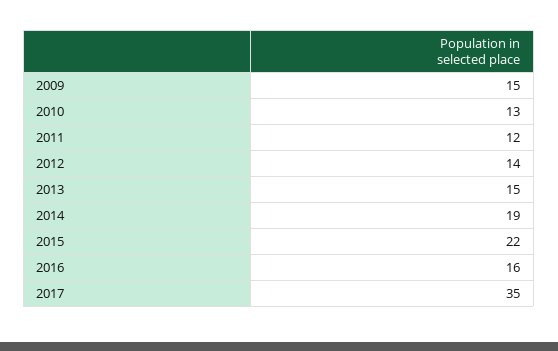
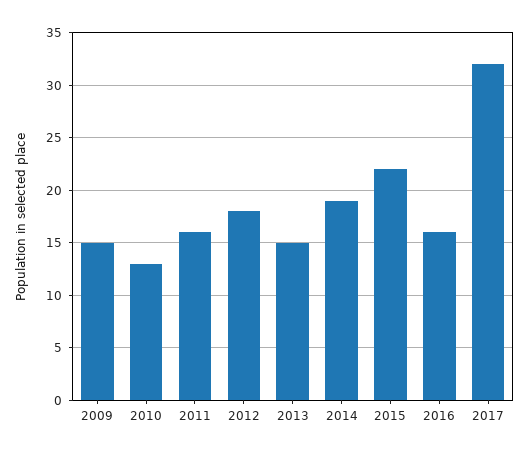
  {
    "2009": 15,
    "2010": 13,
-   "2011": 12,
+   "2011": 16,
-   "2012": 14,
+   "2012": 18,
    "2013": 15,
    "2014": 19,
    "2015": 22,
    "2016": 16,
-   "2017": 35
+   "2017": 32
  }

